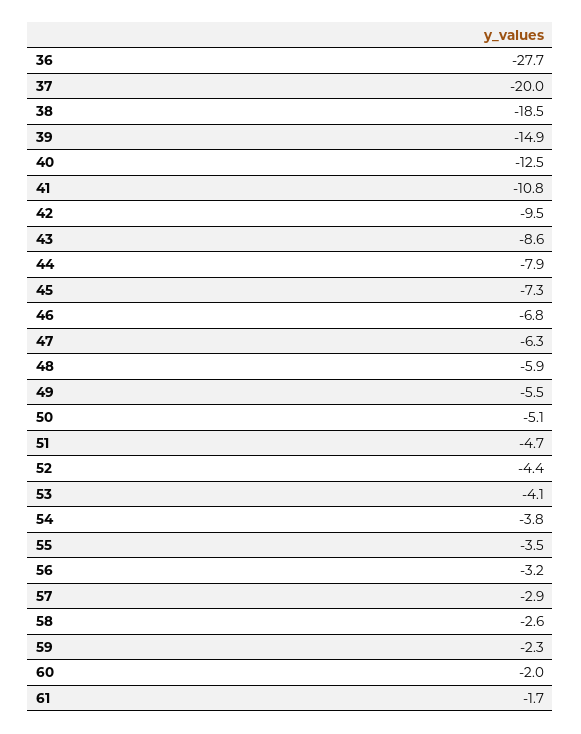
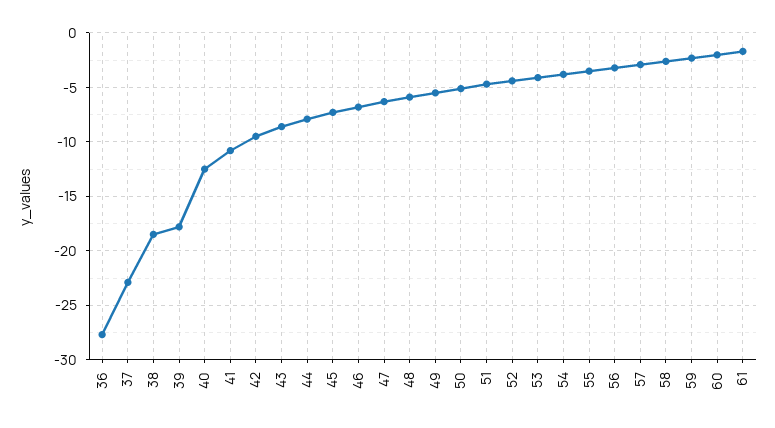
  {
    "36": -27.7,
-   "37": -20,
+   "37": -23,
    "38": -18.5,
-   "39": -14.9,
+   "39": -18,
    "40": -12.5,
    "41": -10.8,
    "42": -9.5,
    "43": -8.6,
    "44": -7.9,
    "45": -7.3,
    "46": -6.8,
    "47": -6.3,
    "48": -5.9,
    "49": -5.5,
    "50": -5.1,
    "51": -4.7,
    "52": -4.4,
    "53": -4.1,
    "54": -3.8,
    "55": -3.5,
    "56": -3.2,
    "57": -2.9,
    "58": -2.6,
    "59": -2.3,
    "60": -2,
    "61": -1.7
  }

